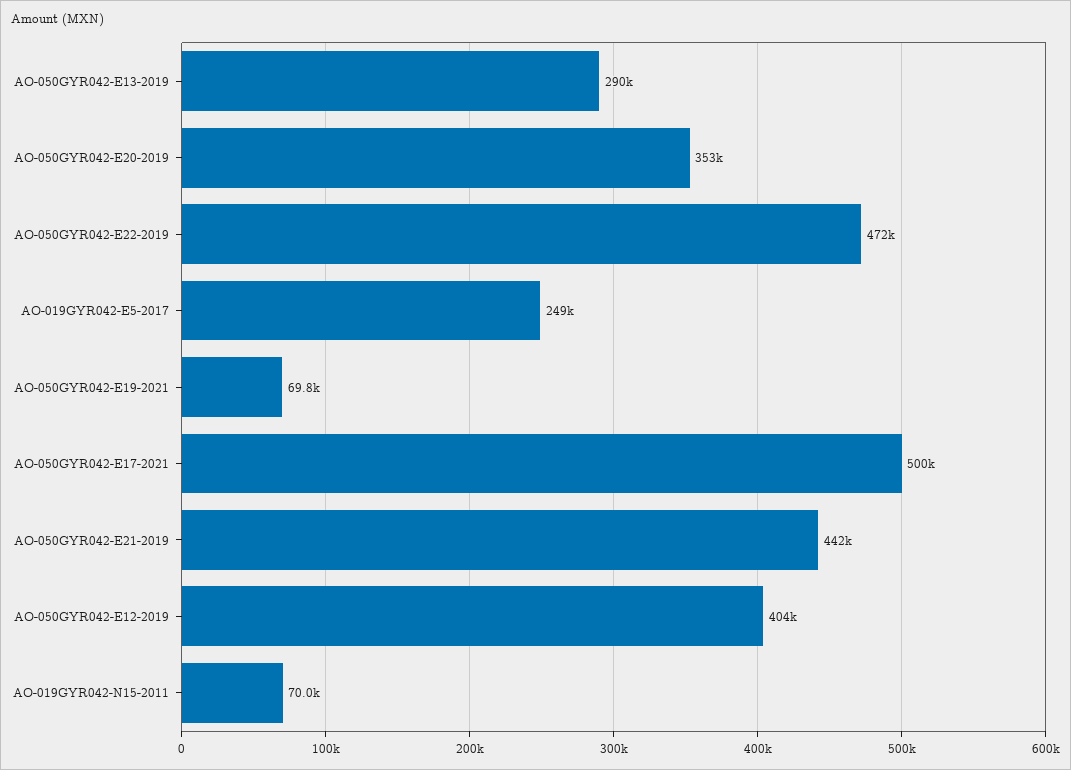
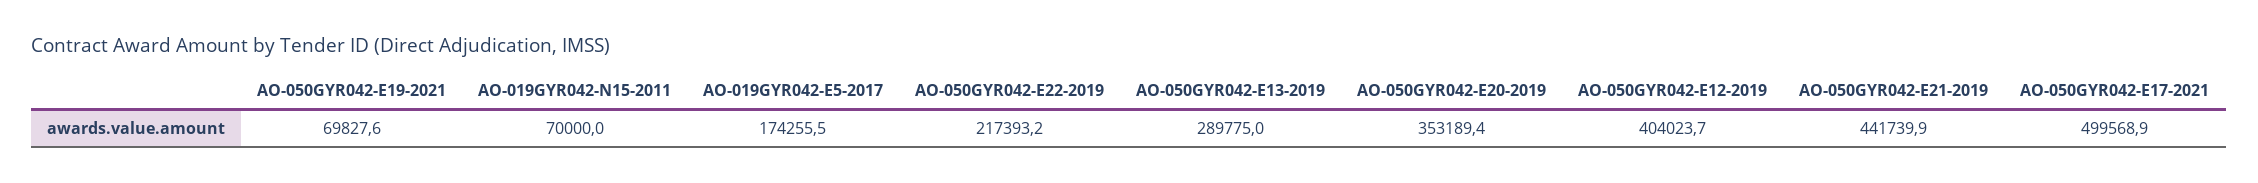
  {
    "AO-050GYR042-E13-2019": 289775,
    "AO-050GYR042-E20-2019": 353189.4,
-   "AO-050GYR042-E22-2019": 472000,
+   "AO-050GYR042-E22-2019": 217393.2,
-   "AO-019GYR042-E5-2017": 249000,
+   "AO-019GYR042-E5-2017": 174255.5,
    "AO-050GYR042-E19-2021": 69827.6,
    "AO-050GYR042-E17-2021": 499568.9,
    "AO-050GYR042-E21-2019": 441739.9,
    "AO-050GYR042-E12-2019": 404023.7,
    "AO-019GYR042-N15-2011": 70000
  }

